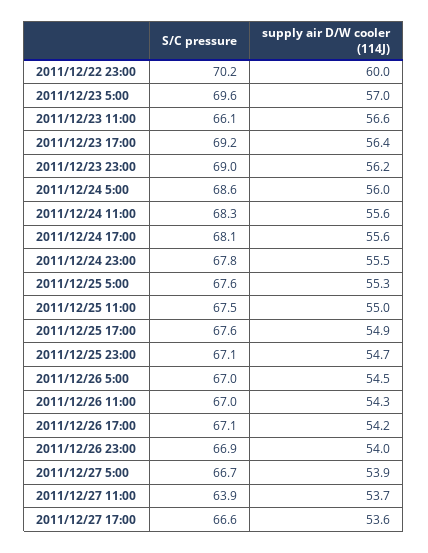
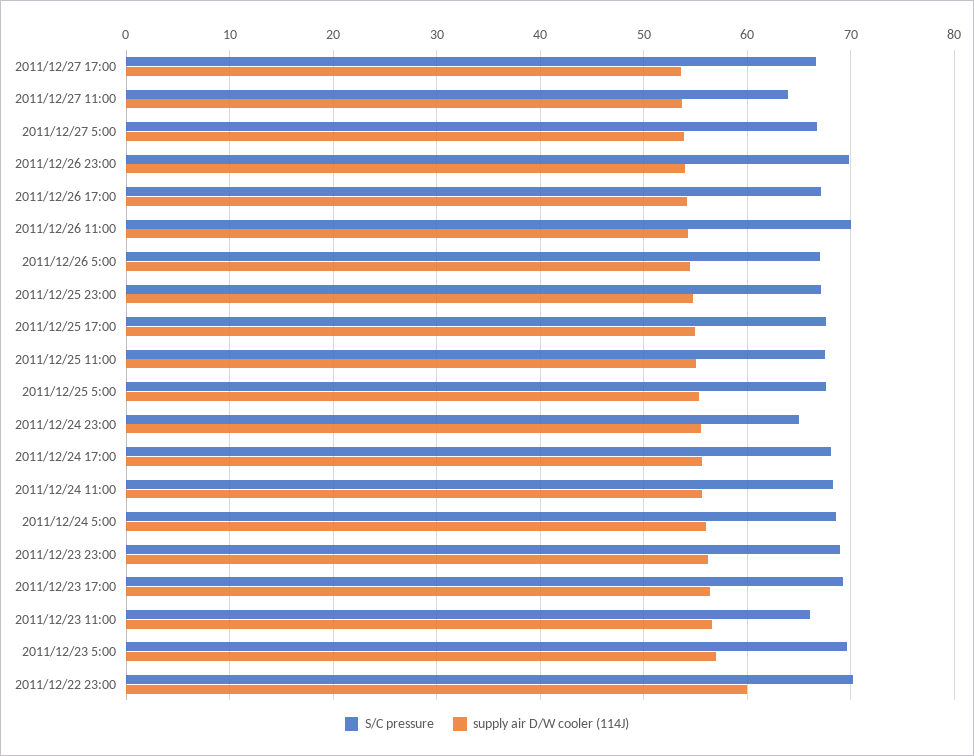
  {
    "S/C pressure": {
      "2011/12/22 23:00": 70.2,
      "2011/12/23 5:00": 69.6,
      "2011/12/23 11:00": 66.1,
      "2011/12/23 17:00": 69.2,
      "2011/12/23 23:00": 69,
      "2011/12/24 5:00": 68.6,
      "2011/12/24 11:00": 68.3,
      "2011/12/24 17:00": 68.1,
-     "2011/12/24 23:00": 67.8,
+     "2011/12/24 23:00": 65,
      "2011/12/25 5:00": 67.6,
      "2011/12/25 11:00": 67.5,
      "2011/12/25 17:00": 67.6,
      "2011/12/25 23:00": 67.1,
      "2011/12/26 5:00": 67,
-     "2011/12/26 11:00": 67,
+     "2011/12/26 11:00": 70,
      "2011/12/26 17:00": 67.1,
-     "2011/12/26 23:00": 66.9,
+     "2011/12/26 23:00": 70,
      "2011/12/27 5:00": 66.7,
      "2011/12/27 11:00": 63.9,
      "2011/12/27 17:00": 66.6
    },
    "supply air D/W cooler (114J)": {
      "2011/12/22 23:00": 60,
      "2011/12/23 5:00": 57,
      "2011/12/23 11:00": 56.6,
      "2011/12/23 17:00": 56.4,
      "2011/12/23 23:00": 56.2,
      "2011/12/24 5:00": 56,
      "2011/12/24 11:00": 55.6,
      "2011/12/24 17:00": 55.6,
      "2011/12/24 23:00": 55.5,
      "2011/12/25 5:00": 55.3,
      "2011/12/25 11:00": 55,
      "2011/12/25 17:00": 54.9,
      "2011/12/25 23:00": 54.7,
      "2011/12/26 5:00": 54.5,
      "2011/12/26 11:00": 54.3,
      "2011/12/26 17:00": 54.2,
      "2011/12/26 23:00": 54,
      "2011/12/27 5:00": 53.9,
      "2011/12/27 11:00": 53.7,
      "2011/12/27 17:00": 53.6
    }
  }

